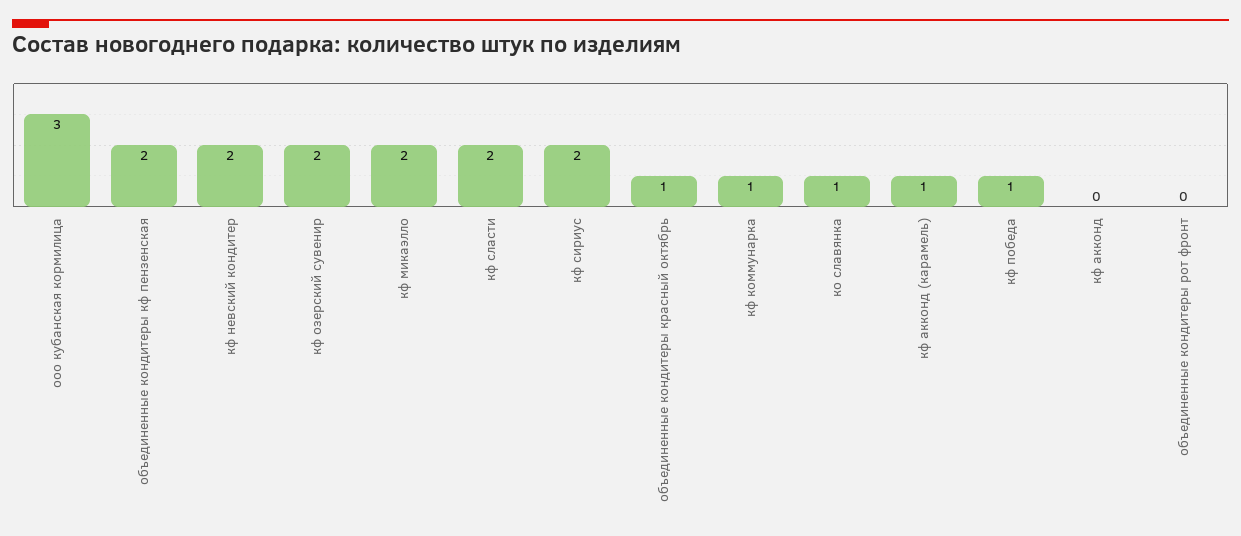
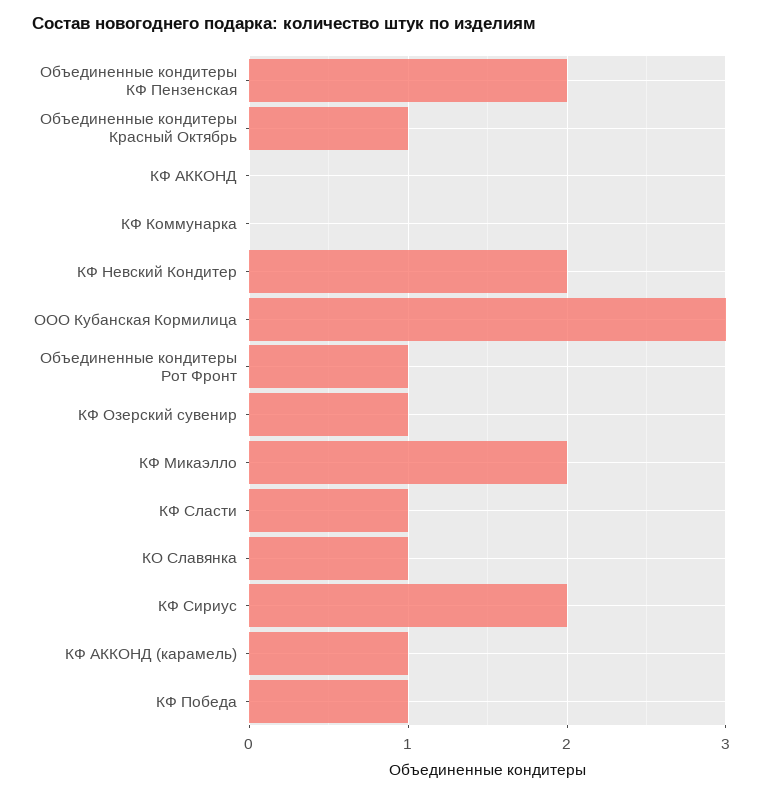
  {
    "ооо кубанская кормилица": 3,
    "объединенные кондитеры кф пензенская": 2,
    "кф невский кондитер": 2,
-   "кф озерский сувенир": 2,
+   "кф озерский сувенир": 1,
    "кф микаэлло": 2,
-   "кф сласти": 2,
+   "кф сласти": 1,
    "кф сириус": 2,
    "объединенные кондитеры красный октябрь": 1,
-   "кф коммунарка": 1,
+   "кф коммунарка": 0,
    "ко славянка": 1,
    "кф акконд (карамель)": 1,
    "кф победа": 1,
    "кф акконд": 0,
-   "объединенные кондитеры рот фронт": 0
+   "объединенные кондитеры рот фронт": 1
  }

